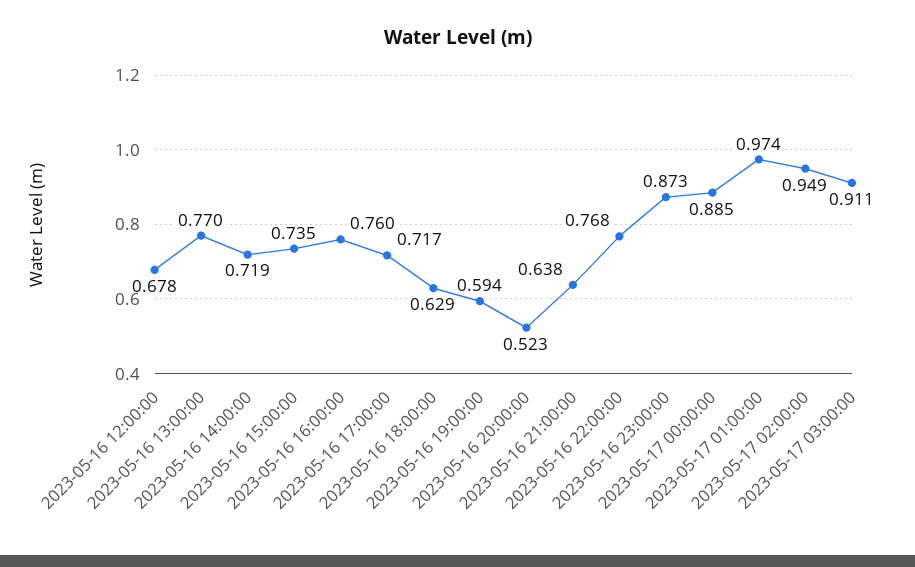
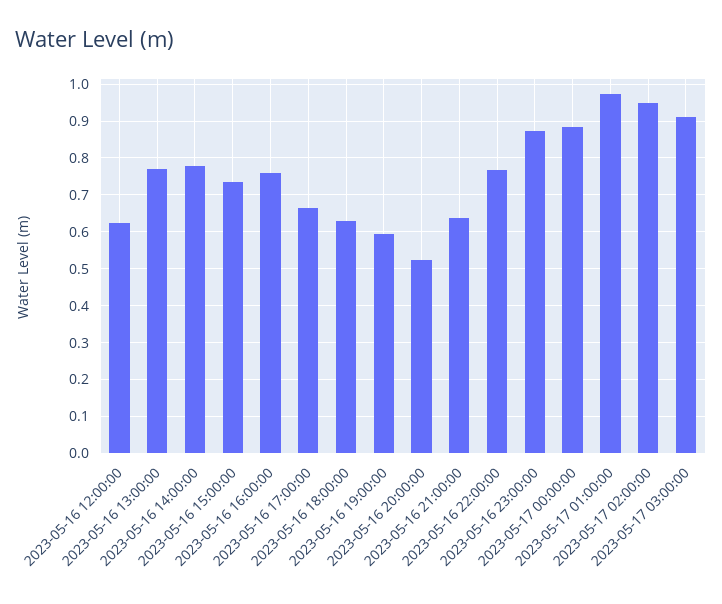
  {
-   "2023-05-16 12:00:00": 0.678,
+   "2023-05-16 12:00:00": 0.62,
    "2023-05-16 13:00:00": 0.77,
-   "2023-05-16 14:00:00": 0.719,
+   "2023-05-16 14:00:00": 0.78,
    "2023-05-16 15:00:00": 0.735,
    "2023-05-16 16:00:00": 0.76,
-   "2023-05-16 17:00:00": 0.717,
+   "2023-05-16 17:00:00": 0.66,
    "2023-05-16 18:00:00": 0.629,
    "2023-05-16 19:00:00": 0.594,
    "2023-05-16 20:00:00": 0.523,
    "2023-05-16 21:00:00": 0.638,
    "2023-05-16 22:00:00": 0.768,
    "2023-05-16 23:00:00": 0.873,
    "2023-05-17 00:00:00": 0.885,
    "2023-05-17 01:00:00": 0.974,
    "2023-05-17 02:00:00": 0.949,
    "2023-05-17 03:00:00": 0.911
  }

